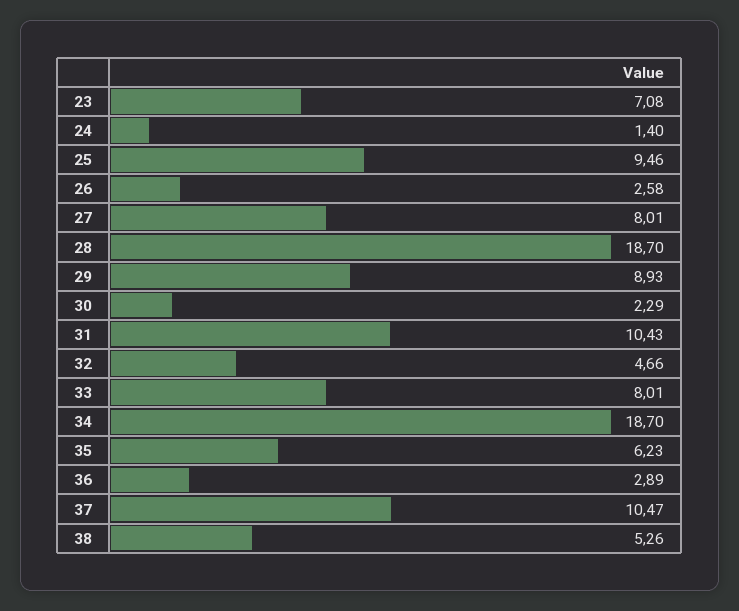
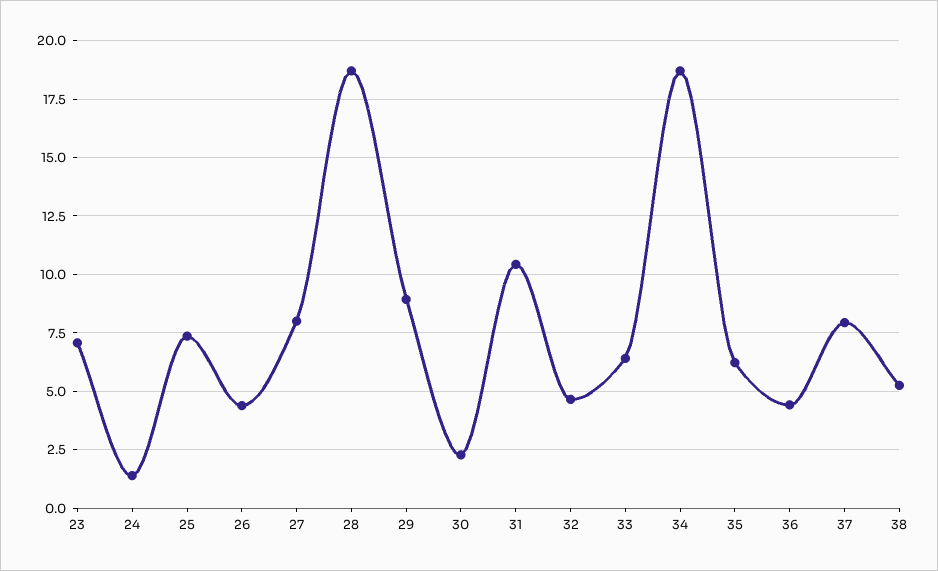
  {
    "23": 7.08,
    "24": 1.4,
-   "25": 9.46,
+   "25": 7.5,
-   "26": 2.58,
+   "26": 4.5,
    "27": 8.01,
    "28": 18.7,
    "29": 8.93,
    "30": 2.29,
    "31": 10.43,
    "32": 4.66,
-   "33": 8.01,
+   "33": 6.5,
    "34": 18.7,
    "35": 6.23,
-   "36": 2.89,
+   "36": 4.5,
-   "37": 10.47,
+   "37": 8,
    "38": 5.26
  }

